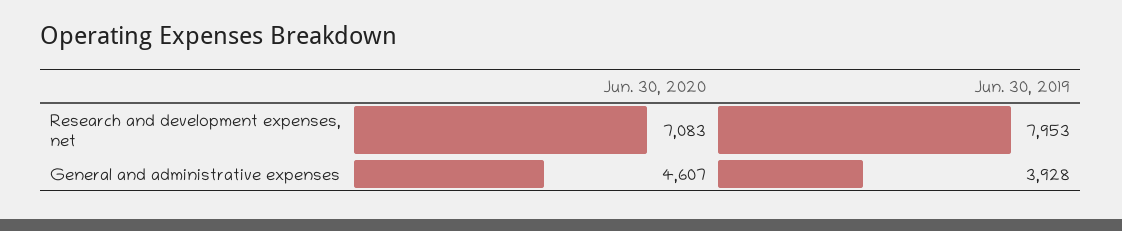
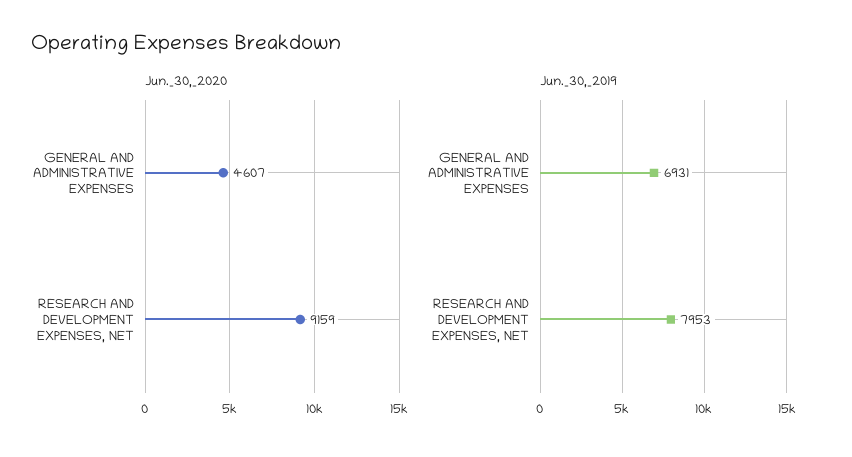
  {
    "Jun. 30, 2020": {
-     "Research and development expenses, net": 7083,
+     "Research and development expenses, net": 9159,
      "General and administrative expenses": 4607
    },
    "Jun. 30, 2019": {
      "Research and development expenses, net": 7953,
-     "General and administrative expenses": 3928
+     "General and administrative expenses": 6931
    }
  }

